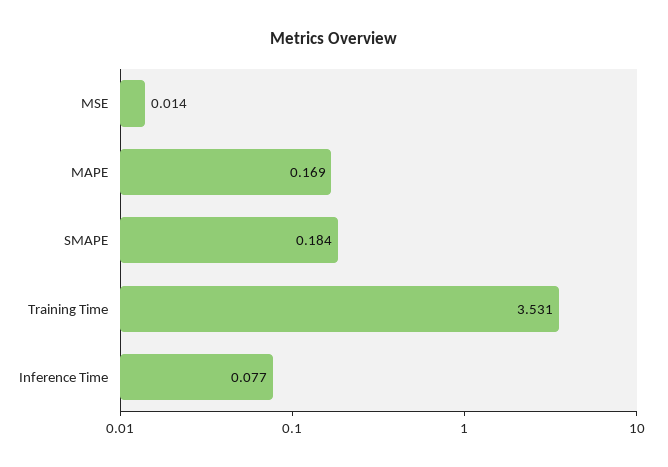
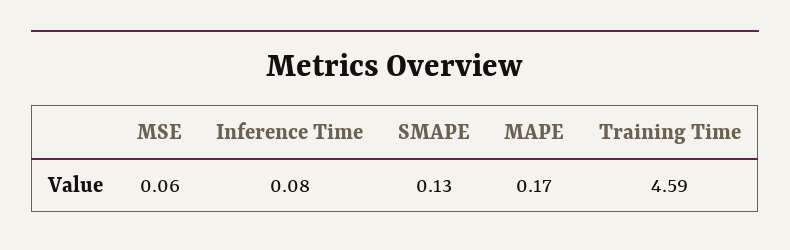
  {
-   "MSE": 0.014,
+   "MSE": 0.06,
    "MAPE": 0.169,
-   "SMAPE": 0.184,
+   "SMAPE": 0.13,
-   "Training Time": 3.531,
+   "Training Time": 4.59,
    "Inference Time": 0.077
  }

